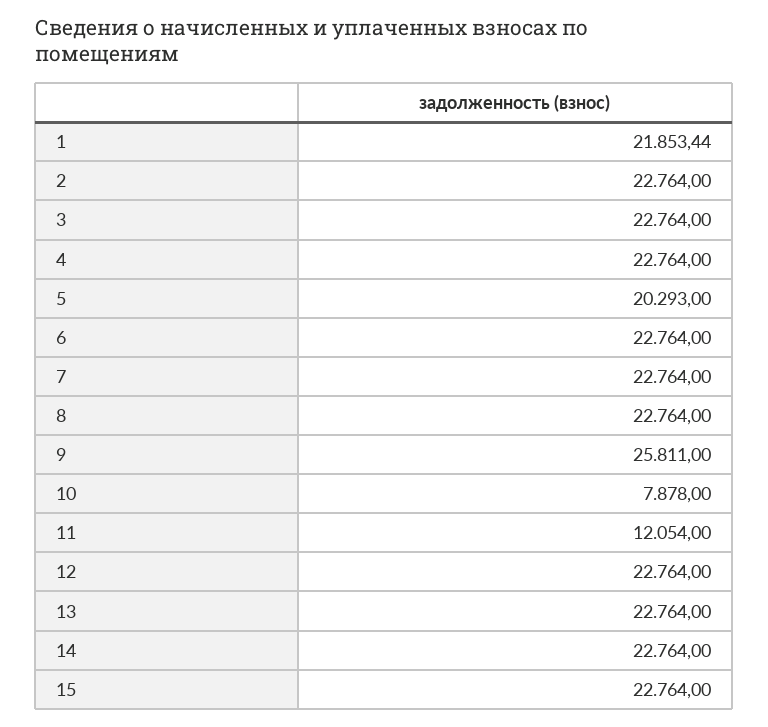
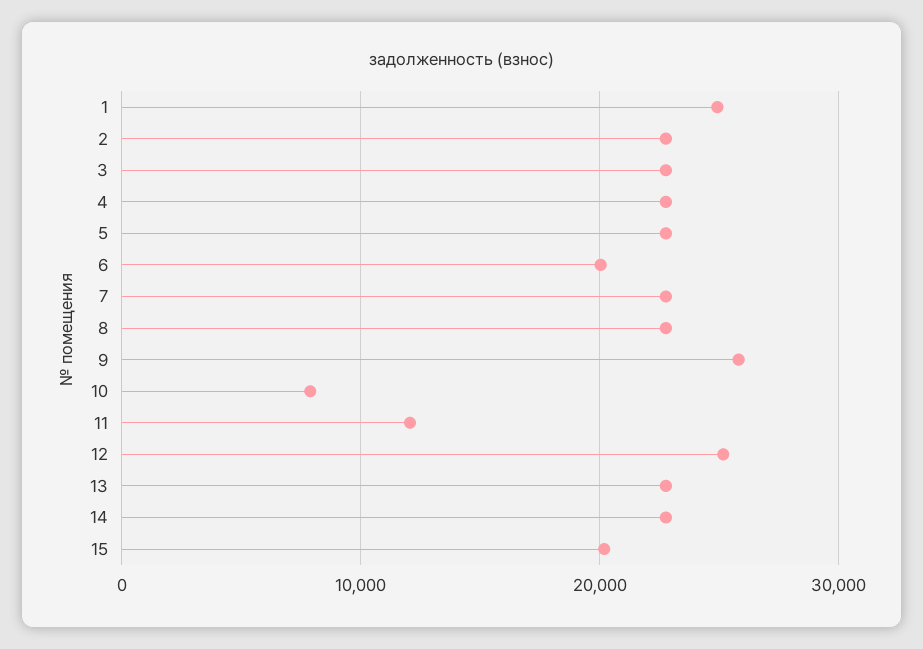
  {
-   "1": 21853.44,
+   "1": 25000,
    "2": 22764,
    "3": 22764,
    "4": 22764,
-   "5": 20293,
+   "5": 23000,
-   "6": 22764,
+   "6": 20000,
    "7": 22764,
    "8": 22764,
    "9": 25811,
    "10": 7878,
    "11": 12054,
-   "12": 22764,
+   "12": 25000,
    "13": 22764,
    "14": 22764,
-   "15": 22764
+   "15": 20000
  }

